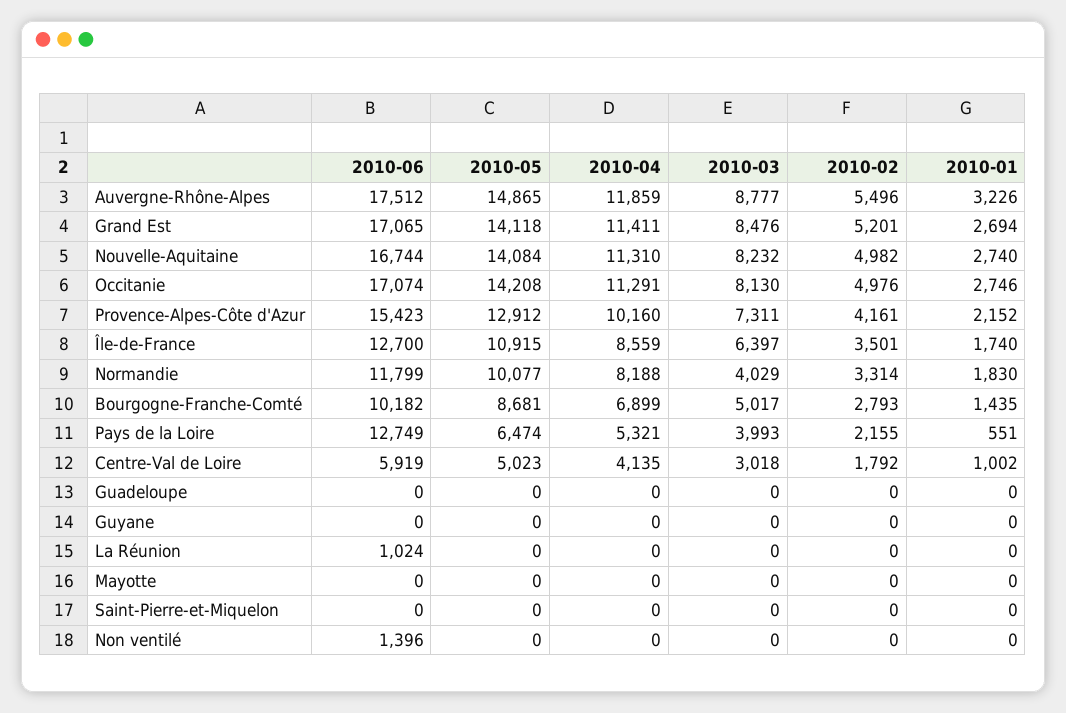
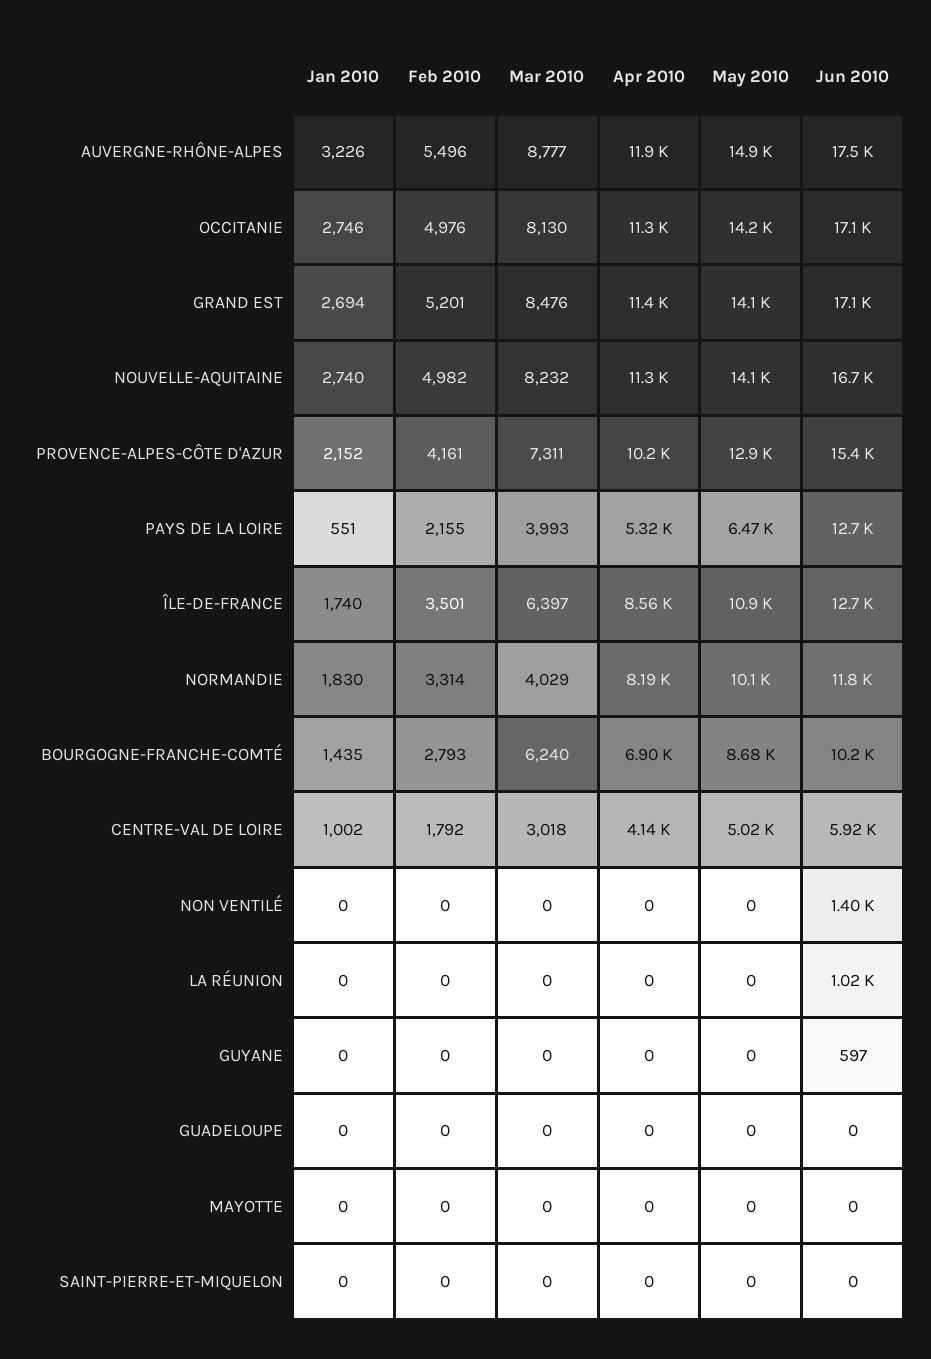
  {
    "2010-06": {
      "Auvergne-Rhône-Alpes": 17512,
      "Grand Est": 17065,
      "Nouvelle-Aquitaine": 16744,
      "Occitanie": 17074,
      "Provence-Alpes-Côte d'Azur": 15423,
      "Île-de-France": 12700,
      "Normandie": 11799,
      "Bourgogne-Franche-Comté": 10182,
      "Pays de la Loire": 12749,
      "Centre-Val de Loire": 5919,
      "Guadeloupe": 0,
-     "Guyane": 0,
+     "Guyane": 597,
      "La Réunion": 1024,
      "Mayotte": 0,
      "Saint-Pierre-et-Miquelon": 0,
      "Non ventilé": 1396
    },
    "2010-05": {
      "Auvergne-Rhône-Alpes": 14865,
      "Grand Est": 14118,
      "Nouvelle-Aquitaine": 14084,
      "Occitanie": 14208,
      "Provence-Alpes-Côte d'Azur": 12912,
      "Île-de-France": 10915,
      "Normandie": 10077,
      "Bourgogne-Franche-Comté": 8681,
      "Pays de la Loire": 6474,
      "Centre-Val de Loire": 5023,
      "Guadeloupe": 0,
      "Guyane": 0,
      "La Réunion": 0,
      "Mayotte": 0,
      "Saint-Pierre-et-Miquelon": 0,
      "Non ventilé": 0
    },
    "2010-04": {
      "Auvergne-Rhône-Alpes": 11859,
      "Grand Est": 11411,
      "Nouvelle-Aquitaine": 11310,
      "Occitanie": 11291,
      "Provence-Alpes-Côte d'Azur": 10160,
      "Île-de-France": 8559,
      "Normandie": 8188,
      "Bourgogne-Franche-Comté": 6899,
      "Pays de la Loire": 5321,
      "Centre-Val de Loire": 4135,
      "Guadeloupe": 0,
      "Guyane": 0,
      "La Réunion": 0,
      "Mayotte": 0,
      "Saint-Pierre-et-Miquelon": 0,
      "Non ventilé": 0
    },
    "2010-03": {
      "Auvergne-Rhône-Alpes": 8777,
      "Grand Est": 8476,
      "Nouvelle-Aquitaine": 8232,
      "Occitanie": 8130,
      "Provence-Alpes-Côte d'Azur": 7311,
      "Île-de-France": 6397,
      "Normandie": 4029,
-     "Bourgogne-Franche-Comté": 5017,
+     "Bourgogne-Franche-Comté": 6240,
      "Pays de la Loire": 3993,
      "Centre-Val de Loire": 3018,
      "Guadeloupe": 0,
      "Guyane": 0,
      "La Réunion": 0,
      "Mayotte": 0,
      "Saint-Pierre-et-Miquelon": 0,
      "Non ventilé": 0
    },
    "2010-02": {
      "Auvergne-Rhône-Alpes": 5496,
      "Grand Est": 5201,
      "Nouvelle-Aquitaine": 4982,
      "Occitanie": 4976,
      "Provence-Alpes-Côte d'Azur": 4161,
      "Île-de-France": 3501,
      "Normandie": 3314,
      "Bourgogne-Franche-Comté": 2793,
      "Pays de la Loire": 2155,
      "Centre-Val de Loire": 1792,
      "Guadeloupe": 0,
      "Guyane": 0,
      "La Réunion": 0,
      "Mayotte": 0,
      "Saint-Pierre-et-Miquelon": 0,
      "Non ventilé": 0
    },
    "2010-01": {
      "Auvergne-Rhône-Alpes": 3226,
      "Grand Est": 2694,
      "Nouvelle-Aquitaine": 2740,
      "Occitanie": 2746,
      "Provence-Alpes-Côte d'Azur": 2152,
      "Île-de-France": 1740,
      "Normandie": 1830,
      "Bourgogne-Franche-Comté": 1435,
      "Pays de la Loire": 551,
      "Centre-Val de Loire": 1002,
      "Guadeloupe": 0,
      "Guyane": 0,
      "La Réunion": 0,
      "Mayotte": 0,
      "Saint-Pierre-et-Miquelon": 0,
      "Non ventilé": 0
    }
  }

